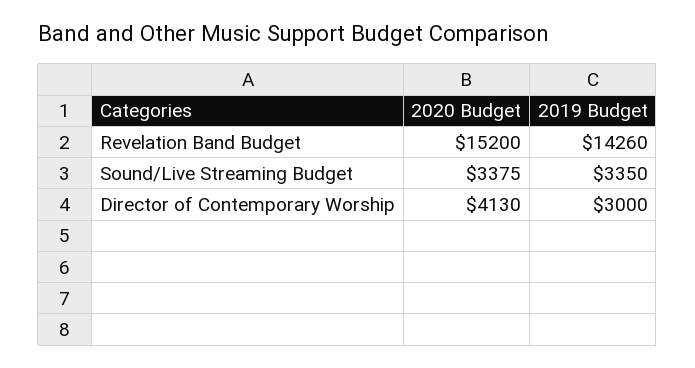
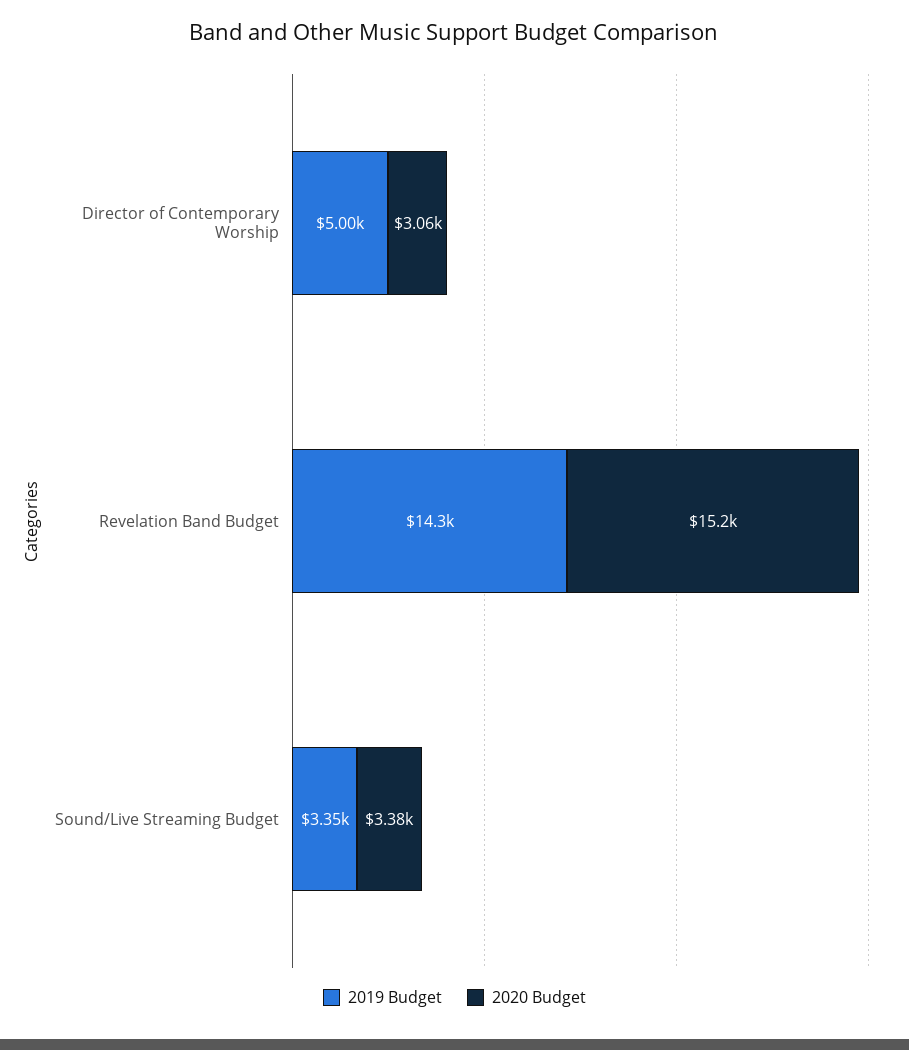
  {
    "2020 Budget": {
      "Revelation Band Budget": 15200,
      "Sound/Live Streaming Budget": 3375,
-     "Director of Contemporary Worship": 4130
+     "Director of Contemporary Worship": 3060
    },
    "2019 Budget": {
      "Revelation Band Budget": 14260,
      "Sound/Live Streaming Budget": 3350,
-     "Director of Contemporary Worship": 3000
+     "Director of Contemporary Worship": 5000
    }
  }

